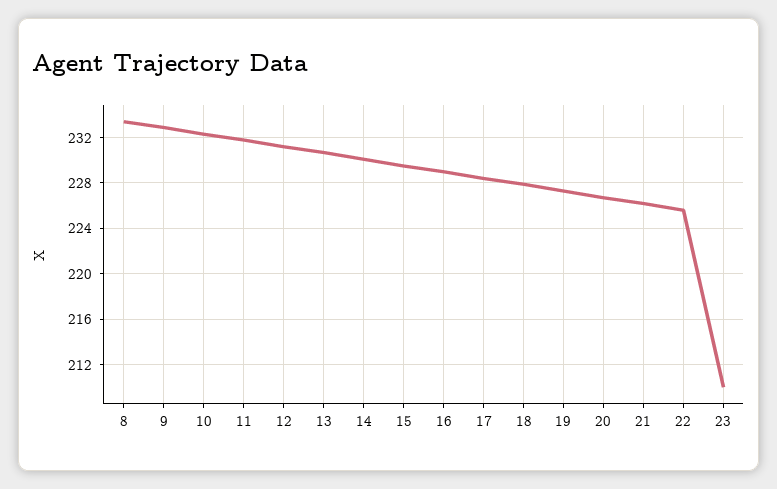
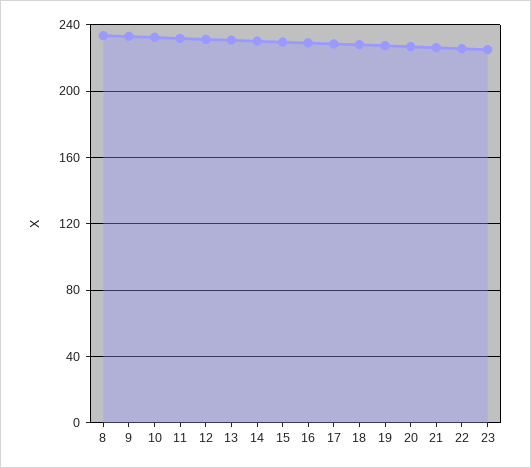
  {
    "8": 233,
    "9": 233,
    "10": 232,
    "11": 232,
    "12": 231,
    "13": 231,
    "14": 230,
    "15": 230,
    "16": 229,
    "17": 228,
    "18": 228,
    "19": 227,
    "20": 227,
    "21": 226,
    "22": 226,
-   "23": 210
+   "23": 225
  }

